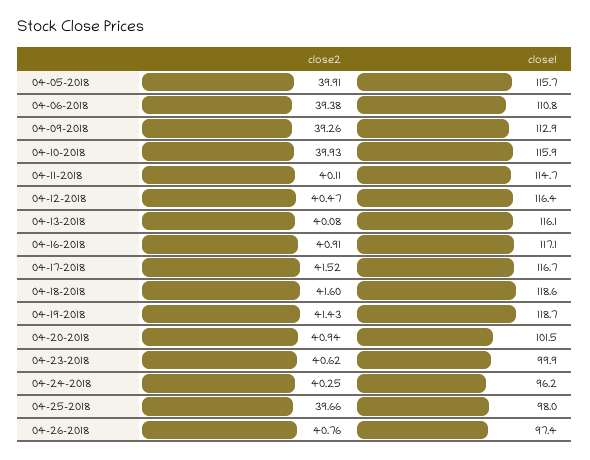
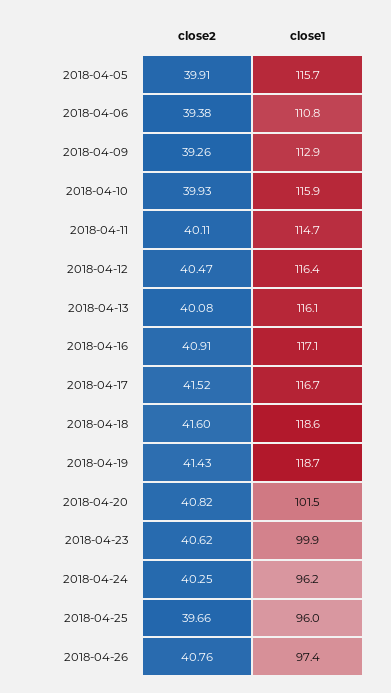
  {
    "close2": {
      "04-05-2018": 39.91,
      "04-06-2018": 39.38,
      "04-09-2018": 39.26,
      "04-10-2018": 39.93,
      "04-11-2018": 40.11,
      "04-12-2018": 40.47,
      "04-13-2018": 40.08,
      "04-16-2018": 40.91,
      "04-17-2018": 41.52,
      "04-18-2018": 41.6,
      "04-19-2018": 41.43,
-     "04-20-2018": 40.94,
+     "04-20-2018": 40.82,
      "04-23-2018": 40.62,
      "04-24-2018": 40.25,
      "04-25-2018": 39.66,
      "04-26-2018": 40.76
    },
    "close1": {
      "04-05-2018": 115.7,
      "04-06-2018": 110.8,
      "04-09-2018": 112.9,
      "04-10-2018": 115.9,
      "04-11-2018": 114.7,
      "04-12-2018": 116.4,
      "04-13-2018": 116.1,
      "04-16-2018": 117.1,
      "04-17-2018": 116.7,
      "04-18-2018": 118.6,
      "04-19-2018": 118.7,
      "04-20-2018": 101.5,
      "04-23-2018": 99.9,
      "04-24-2018": 96.2,
-     "04-25-2018": 98,
+     "04-25-2018": 96,
      "04-26-2018": 97.4
    }
  }

